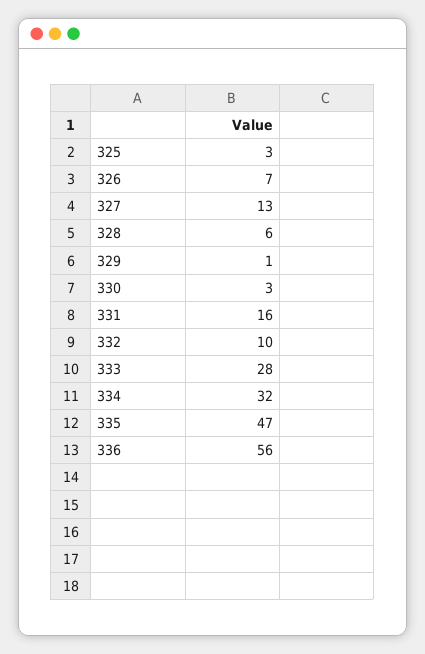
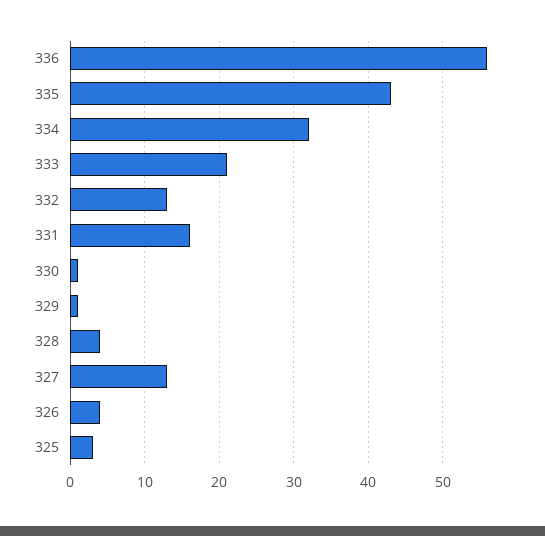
  {
    "325": 3,
-   "326": 7,
+   "326": 4,
    "327": 13,
-   "328": 6,
+   "328": 4,
    "329": 1,
-   "330": 3,
+   "330": 1,
    "331": 16,
-   "332": 10,
+   "332": 13,
-   "333": 28,
+   "333": 21,
    "334": 32,
-   "335": 47,
+   "335": 43,
    "336": 56
  }

